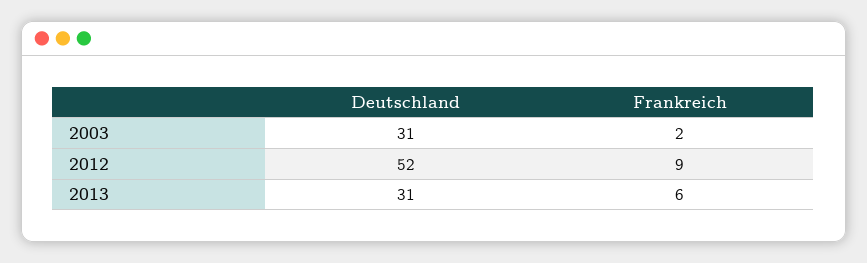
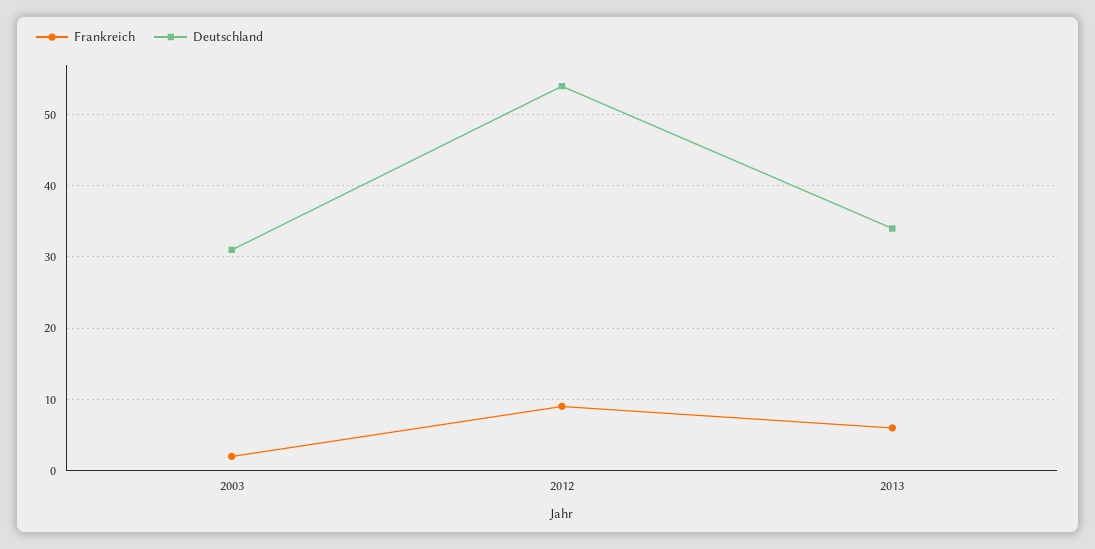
  {
    "Deutschland": {
      "2003": 31,
-     "2012": 52,
+     "2012": 54,
-     "2013": 31
+     "2013": 34
    },
    "Frankreich": {
      "2003": 2,
      "2012": 9,
      "2013": 6
    }
  }

